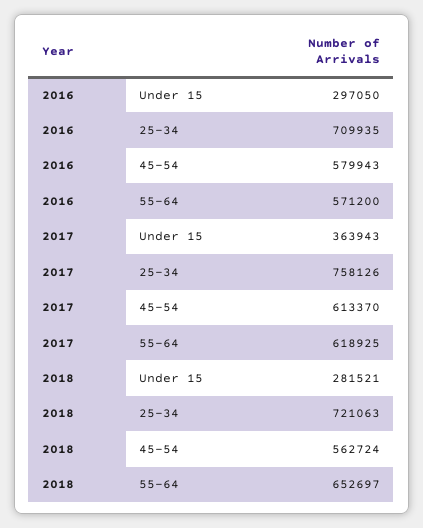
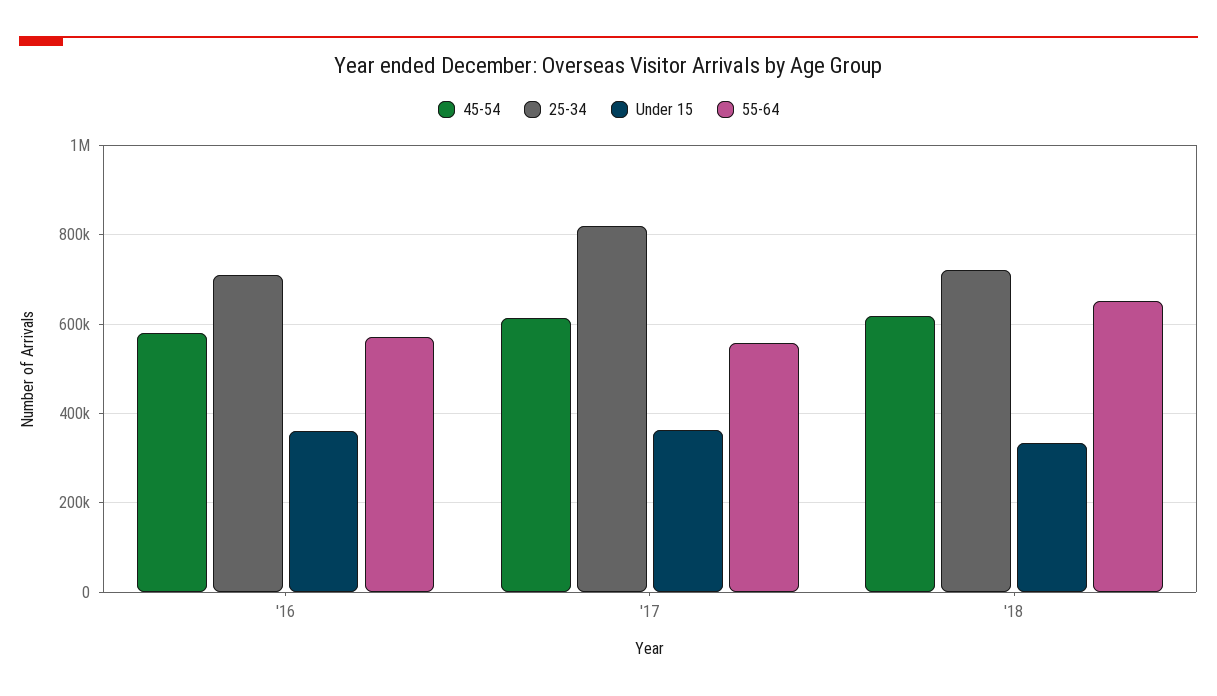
  {
    "Under 15": {
-     "2016": 297050,
+     "2016": 360000,
      "2017": 363943,
-     "2018": 281521
+     "2018": 340000
    },
    "25-34": {
      "2016": 709935,
-     "2017": 758126,
+     "2017": 820000,
      "2018": 721063
    },
    "45-54": {
      "2016": 579943,
      "2017": 613370,
-     "2018": 562724
+     "2018": 620000
    },
    "55-64": {
      "2016": 571200,
-     "2017": 618925,
+     "2017": 560000,
      "2018": 652697
    }
  }

